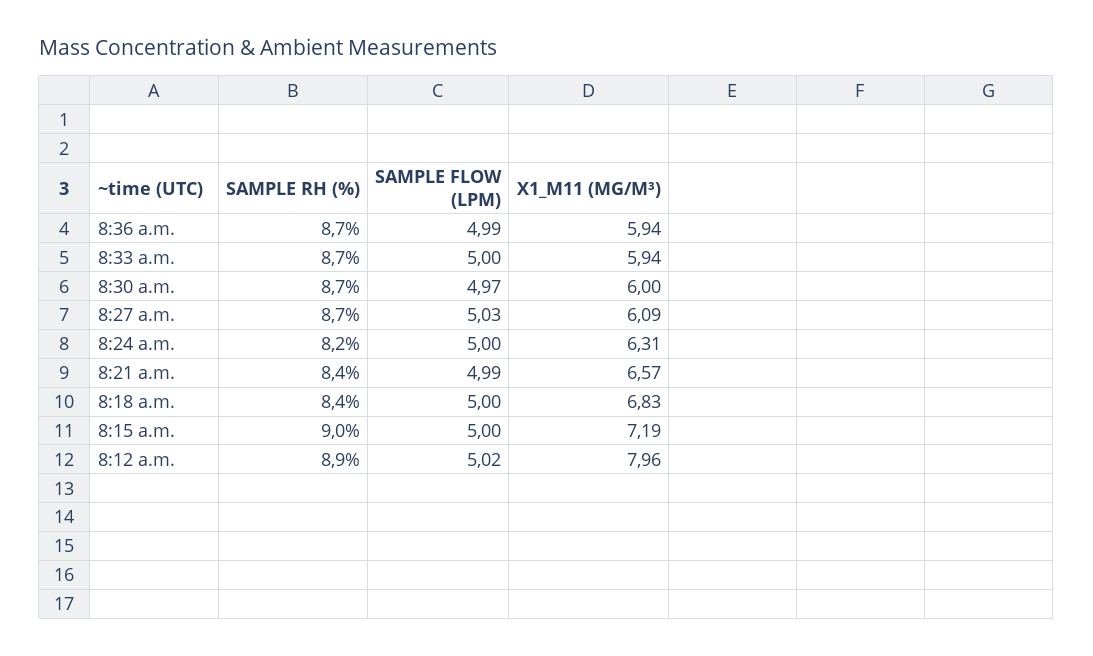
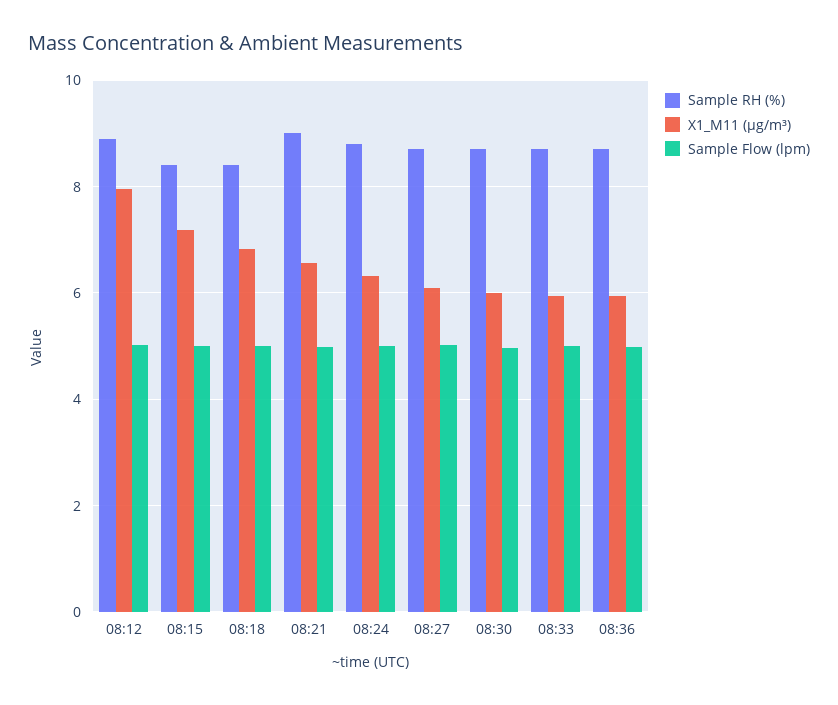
  {
    "SAMPLE RH (%)": {
      "8:36 a.m.": 8.7,
      "8:33 a.m.": 8.7,
      "8:30 a.m.": 8.7,
      "8:27 a.m.": 8.7,
-     "8:24 a.m.": 8.2,
+     "8:24 a.m.": 8.8,
-     "8:21 a.m.": 8.4,
+     "8:21 a.m.": 9,
      "8:18 a.m.": 8.4,
-     "8:15 a.m.": 9,
+     "8:15 a.m.": 8.4,
      "8:12 a.m.": 8.9
    },
    "SAMPLE FLOW (LPM)": {
      "8:36 a.m.": 4.99,
      "8:33 a.m.": 5,
      "8:30 a.m.": 4.97,
      "8:27 a.m.": 5.03,
      "8:24 a.m.": 5,
      "8:21 a.m.": 4.99,
      "8:18 a.m.": 5,
      "8:15 a.m.": 5,
      "8:12 a.m.": 5.02
    },
    "X1_M11 (ΜG/M³)": {
      "8:36 a.m.": 5.94,
      "8:33 a.m.": 5.94,
      "8:30 a.m.": 6,
      "8:27 a.m.": 6.09,
      "8:24 a.m.": 6.31,
      "8:21 a.m.": 6.57,
      "8:18 a.m.": 6.83,
      "8:15 a.m.": 7.19,
      "8:12 a.m.": 7.96
    }
  }

